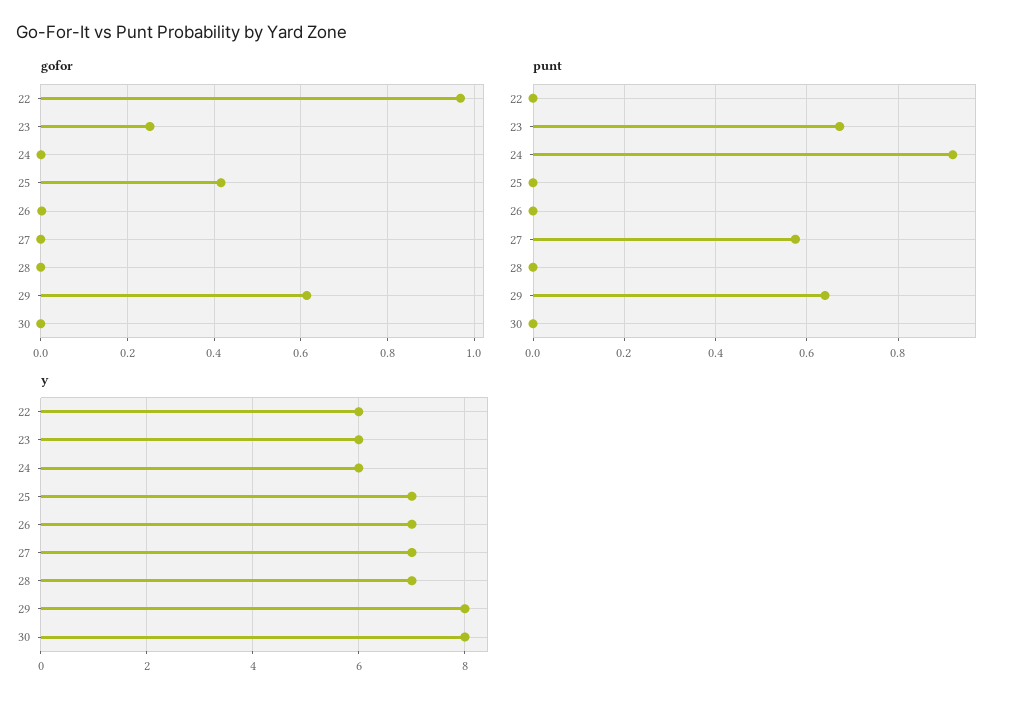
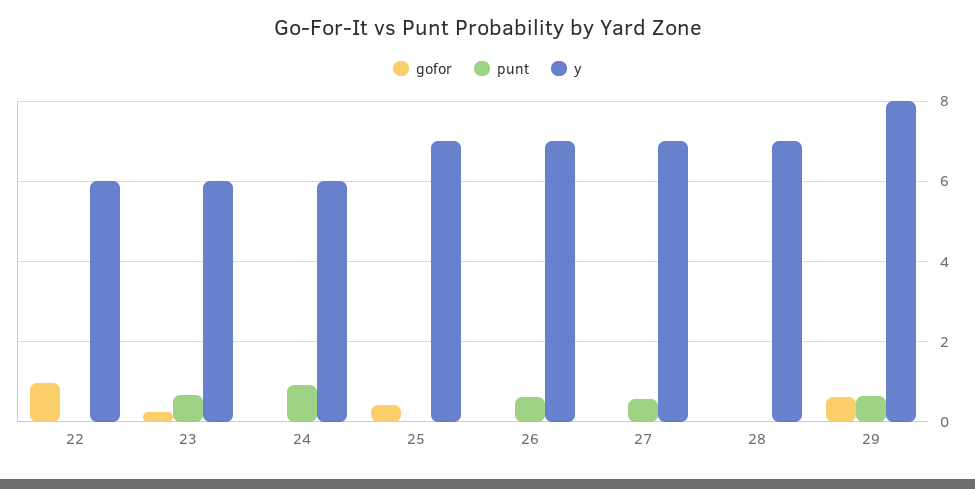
  {
    "gofor": {
      "22": 0.96,
      "23": 0.26,
      "24": 0,
      "25": 0.42,
      "26": 0,
      "27": 0,
      "28": 0,
-     "29": 0.62,
+     "29": 0.62
-     "30": 0
    },
    "punt": {
      "22": 0,
      "23": 0.68,
      "24": 0.92,
      "25": 0,
-     "26": 0,
+     "26": 0.6,
      "27": 0.58,
      "28": 0,
-     "29": 0.64,
+     "29": 0.64
-     "30": 0
    },
    "y": {
      "22": 6,
      "23": 6,
      "24": 6,
      "25": 7,
      "26": 7,
      "27": 7,
      "28": 7,
-     "29": 8,
+     "29": 8
-     "30": 8
    }
  }

